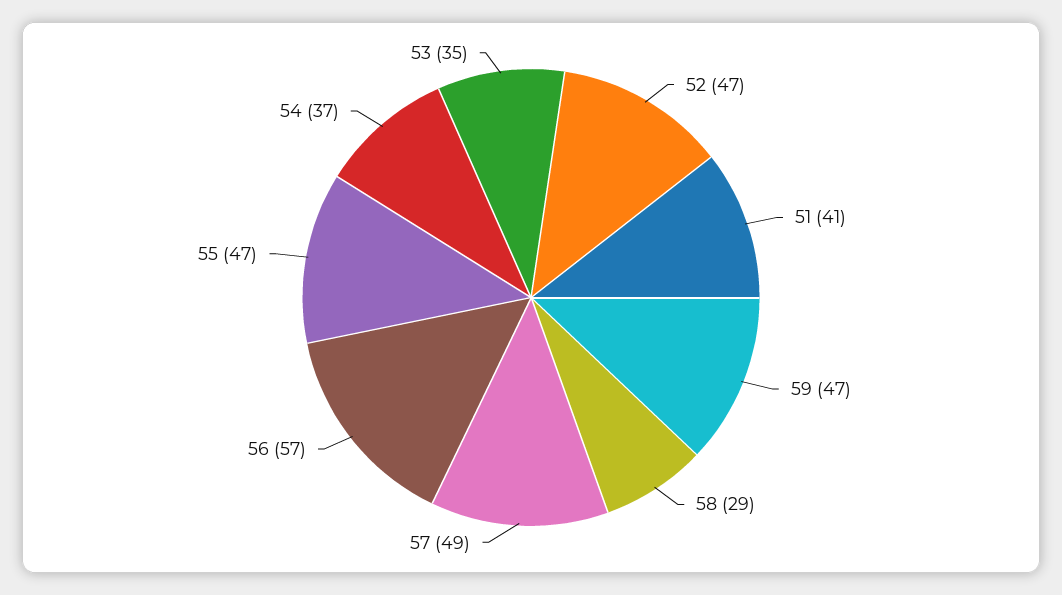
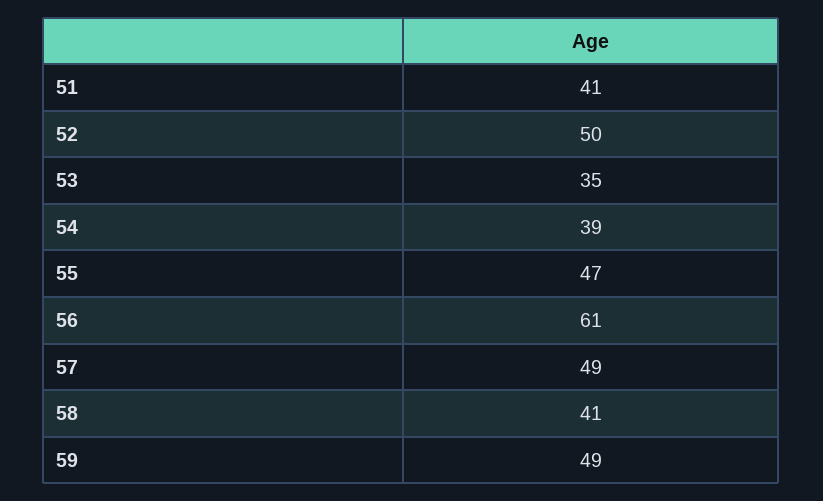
  {
-   "52": 47,
+   "52": 50,
    "51": 41,
-   "59": 47,
+   "59": 49,
-   "58": 29,
+   "58": 41,
    "57": 49,
-   "56": 57,
+   "56": 61,
    "55": 47,
-   "54": 37,
+   "54": 39,
    "53": 35
  }

